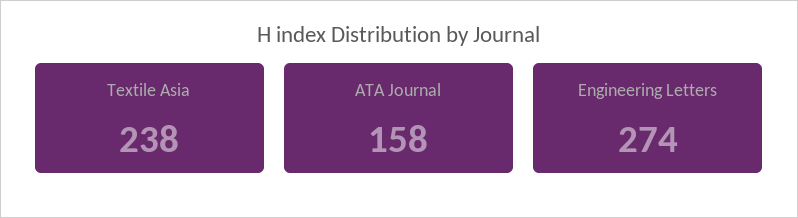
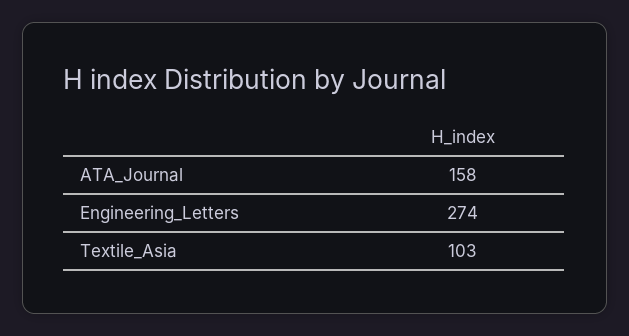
  {
-   "Textile Asia": 238,
+   "Textile Asia": 103,
    "ATA Journal": 158,
    "Engineering Letters": 274
  }

